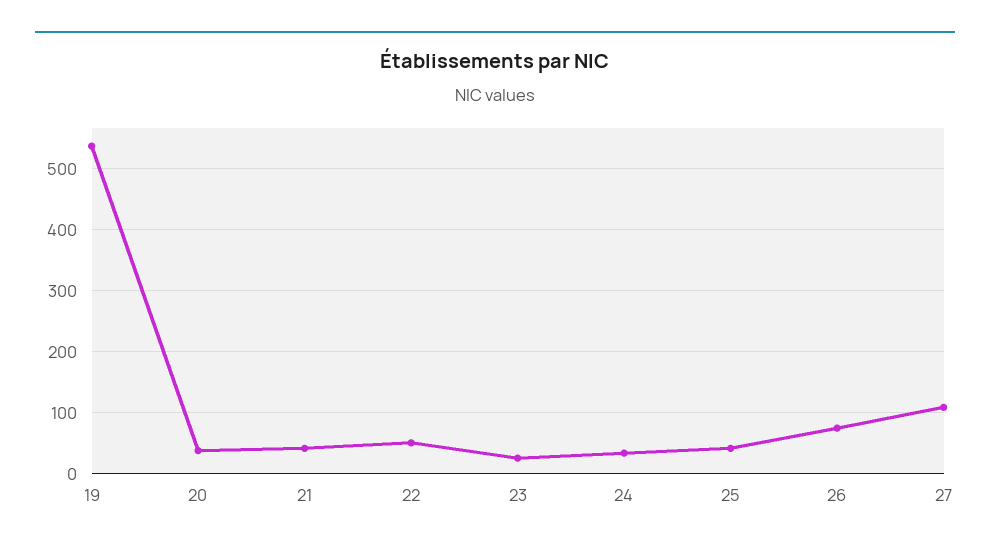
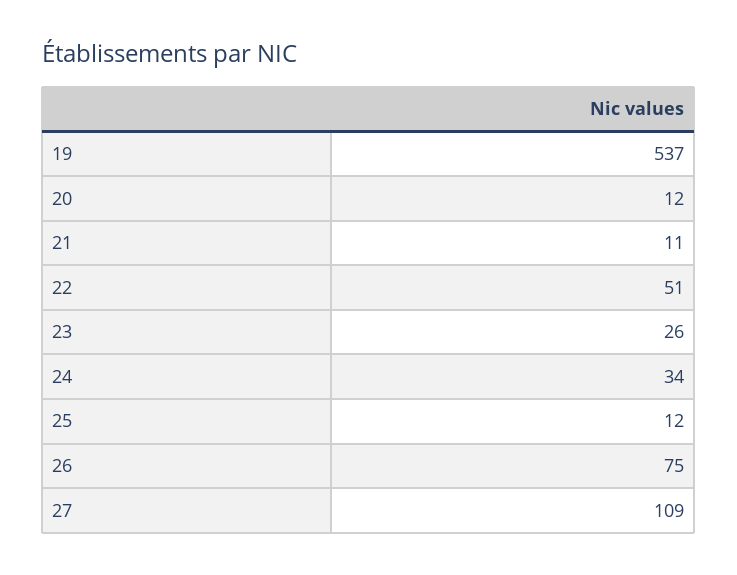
  {
    "19": 537,
-   "20": 40,
+   "20": 12,
-   "21": 40,
+   "21": 11,
    "22": 51,
    "23": 26,
    "24": 34,
-   "25": 40,
+   "25": 12,
    "26": 75,
    "27": 109
  }

